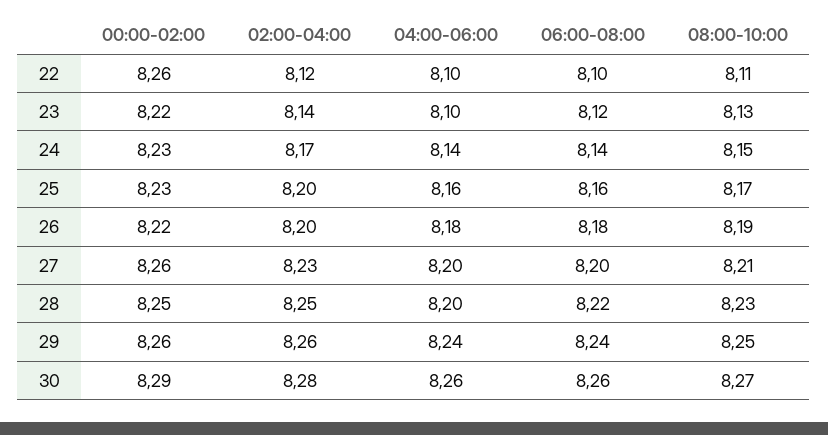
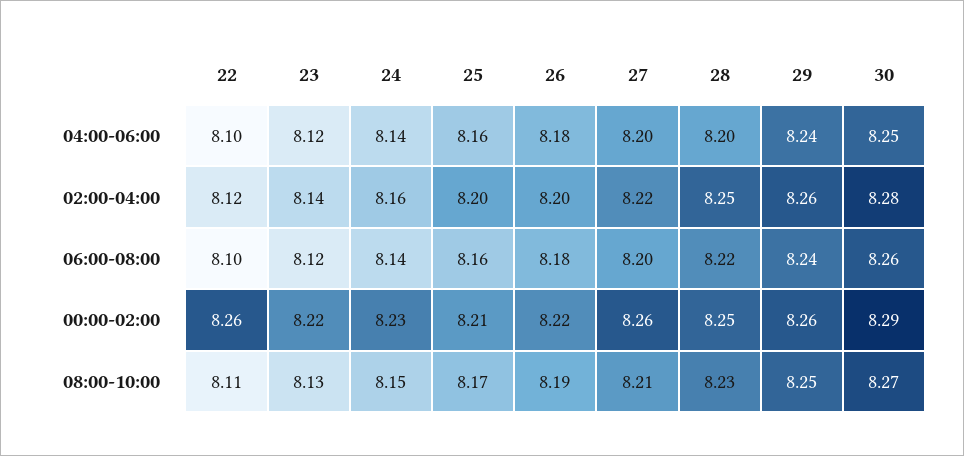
  {
    "00:00-02:00": {
      "22": 8.26,
      "23": 8.22,
      "24": 8.23,
-     "25": 8.23,
+     "25": 8.21,
      "26": 8.22,
      "27": 8.26,
      "28": 8.25,
      "29": 8.26,
      "30": 8.29
    },
    "02:00-04:00": {
      "22": 8.12,
      "23": 8.14,
-     "24": 8.17,
+     "24": 8.16,
      "25": 8.2,
      "26": 8.2,
-     "27": 8.23,
+     "27": 8.22,
      "28": 8.25,
      "29": 8.26,
      "30": 8.28
    },
    "04:00-06:00": {
      "22": 8.1,
-     "23": 8.1,
+     "23": 8.12,
      "24": 8.14,
      "25": 8.16,
      "26": 8.18,
      "27": 8.2,
      "28": 8.2,
      "29": 8.24,
-     "30": 8.26
+     "30": 8.25
    },
    "06:00-08:00": {
      "22": 8.1,
      "23": 8.12,
      "24": 8.14,
      "25": 8.16,
      "26": 8.18,
      "27": 8.2,
      "28": 8.22,
      "29": 8.24,
      "30": 8.26
    },
    "08:00-10:00": {
      "22": 8.11,
      "23": 8.13,
      "24": 8.15,
      "25": 8.17,
      "26": 8.19,
      "27": 8.21,
      "28": 8.23,
      "29": 8.25,
      "30": 8.27
    }
  }

